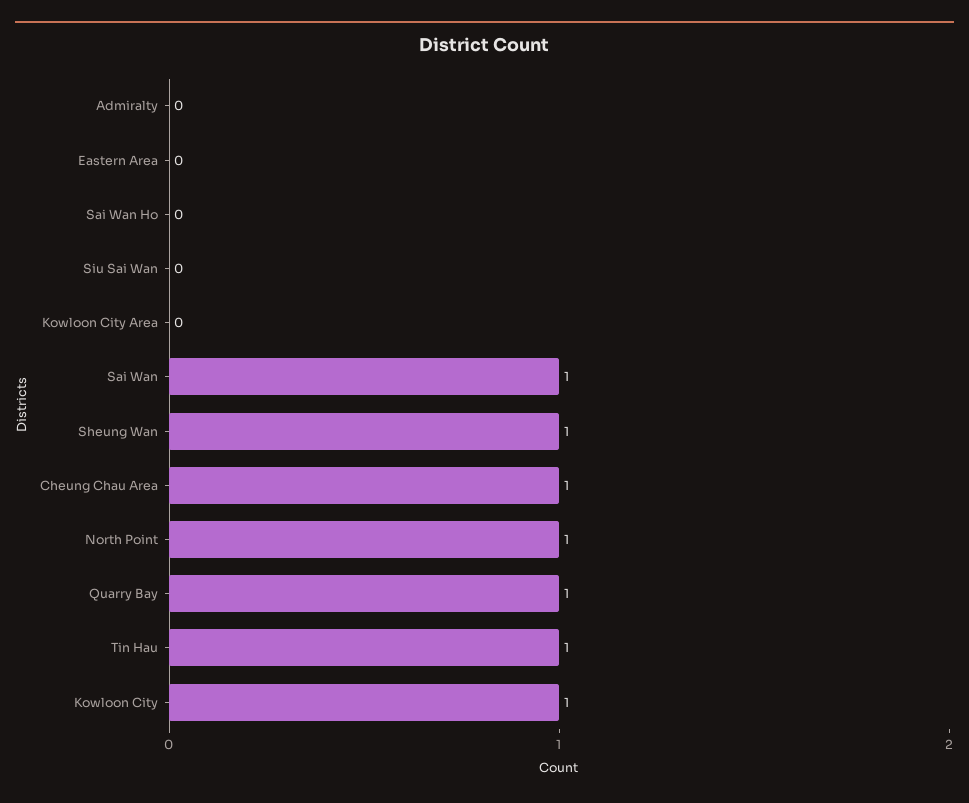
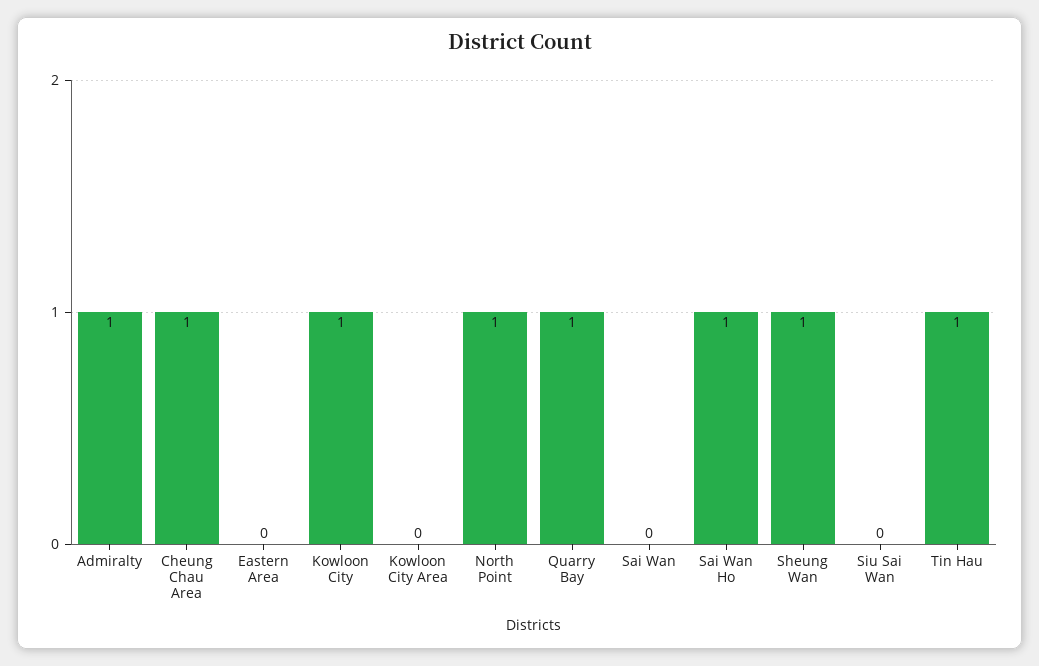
  {
-   "Admiralty": 0,
+   "Admiralty": 1,
    "Eastern Area": 0,
-   "Sai Wan Ho": 0,
+   "Sai Wan Ho": 1,
    "Siu Sai Wan": 0,
    "Kowloon City Area": 0,
-   "Sai Wan": 1,
+   "Sai Wan": 0,
    "Sheung Wan": 1,
    "Cheung Chau Area": 1,
    "North Point": 1,
    "Quarry Bay": 1,
    "Tin Hau": 1,
    "Kowloon City": 1
  }

